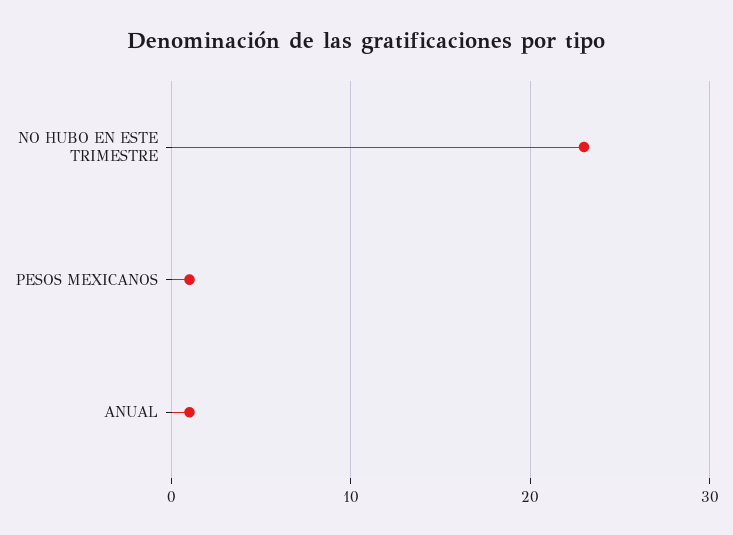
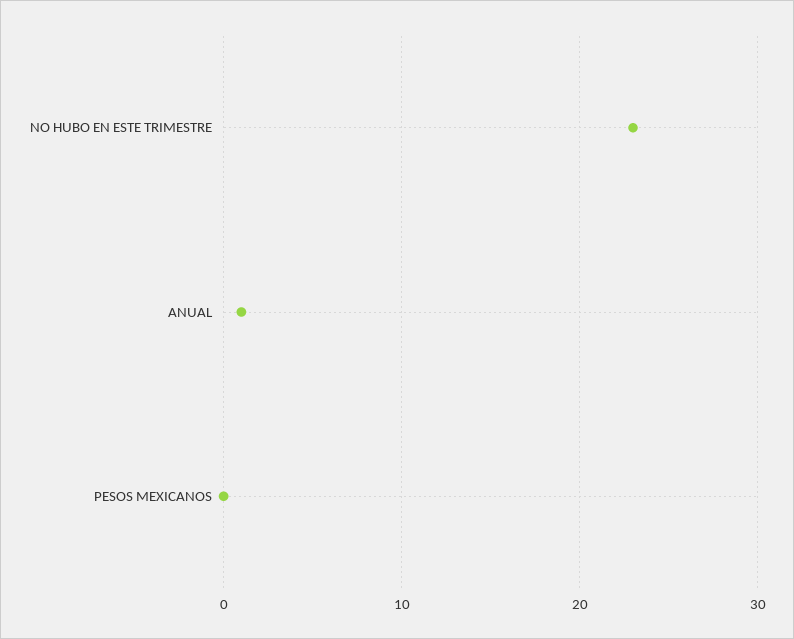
  {
    "NO HUBO EN ESTE TRIMESTRE": 23,
-   "PESOS MEXICANOS": 1,
+   "PESOS MEXICANOS": 0,
    "ANUAL": 1
  }

